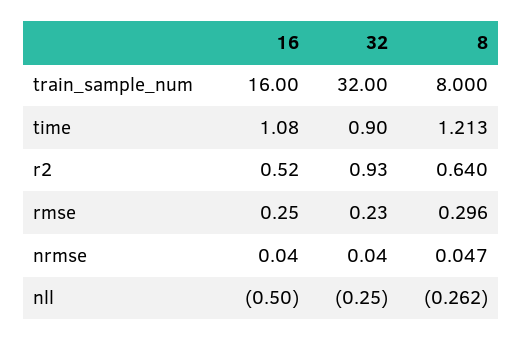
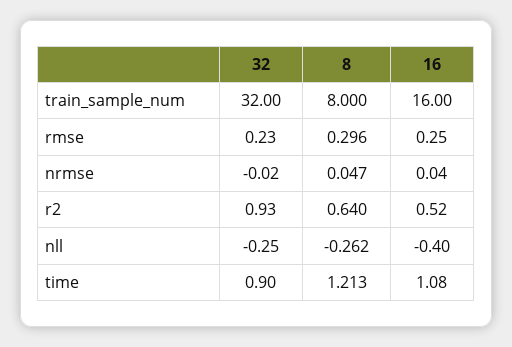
  {
    "16": {
      "train_sample_num": 16,
      "time": 1.08,
      "r2": 0.52,
      "rmse": 0.25,
      "nrmse": 0.04,
-     "nll": -0.5
+     "nll": -0.4
    },
    "32": {
      "train_sample_num": 32,
      "time": 0.9,
      "r2": 0.93,
      "rmse": 0.23,
-     "nrmse": 0.04,
+     "nrmse": -0.02,
      "nll": -0.25
    },
    "8": {
      "train_sample_num": 8,
      "time": 1.213,
      "r2": 0.64,
      "rmse": 0.296,
      "nrmse": 0.047,
      "nll": -0.262
    }
  }

